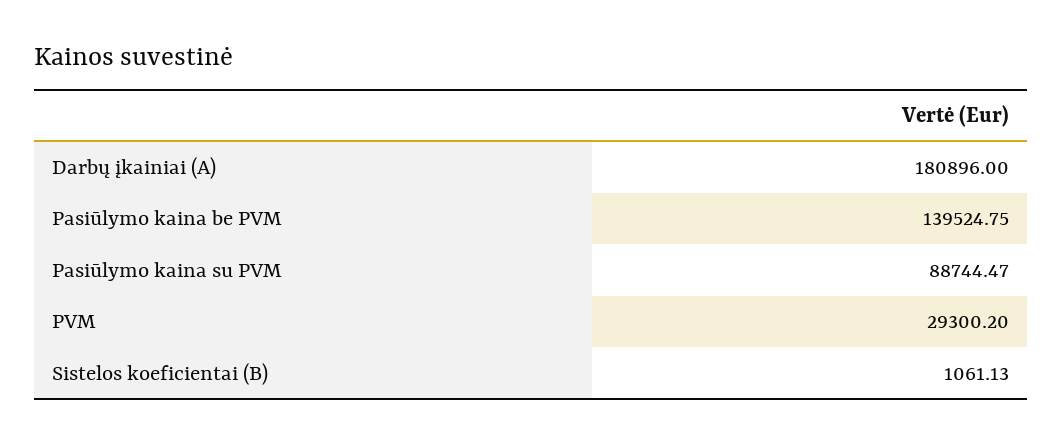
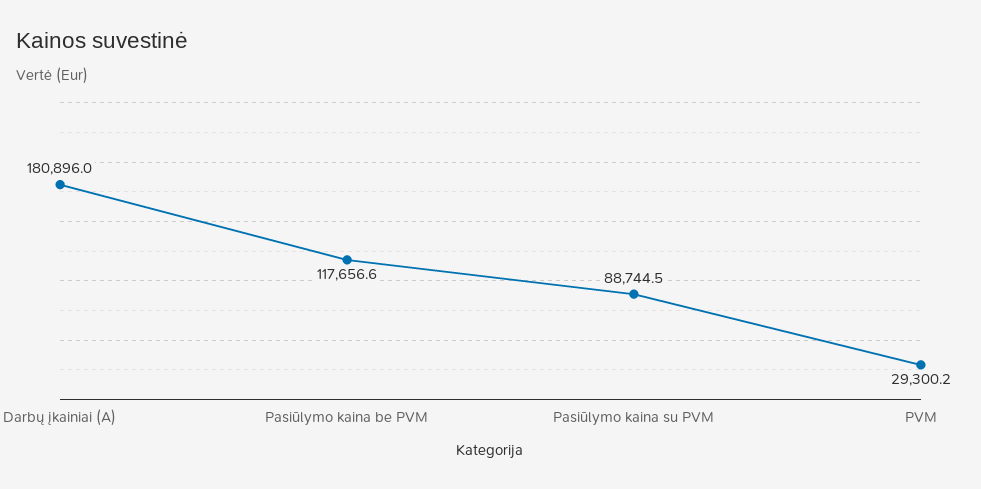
  {
    "Darbų įkainiai (A)": 180896,
-   "Pasiūlymo kaina be PVM": 139524.75,
+   "Pasiūlymo kaina be PVM": 117656.6,
    "Pasiūlymo kaina su PVM": 88744.47,
-   "PVM": 29300.2,
+   "PVM": 29300.2
-   "Sistelos koeficientai (B)": 1061.13
  }

